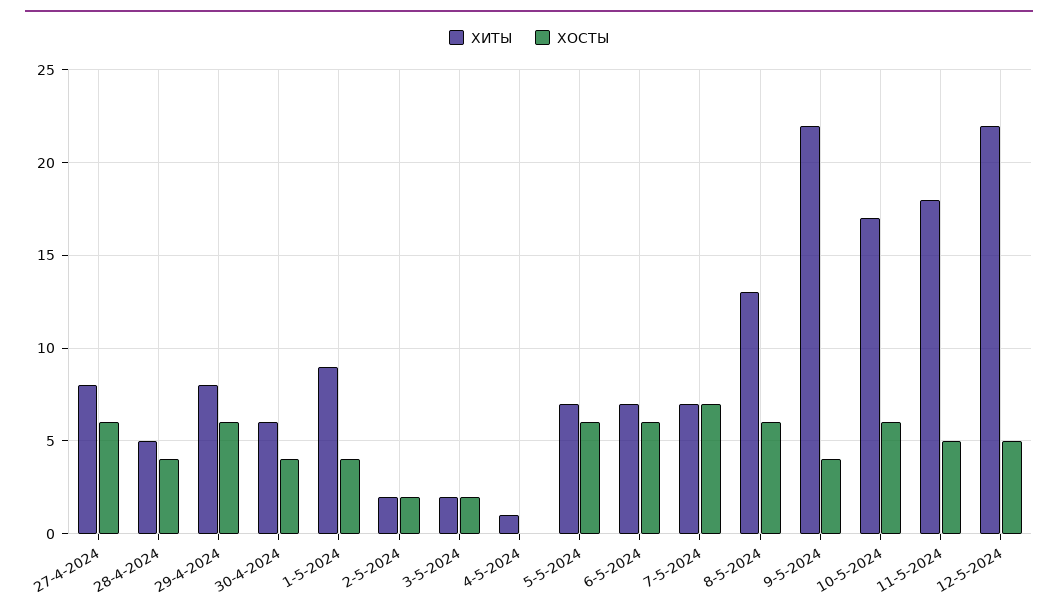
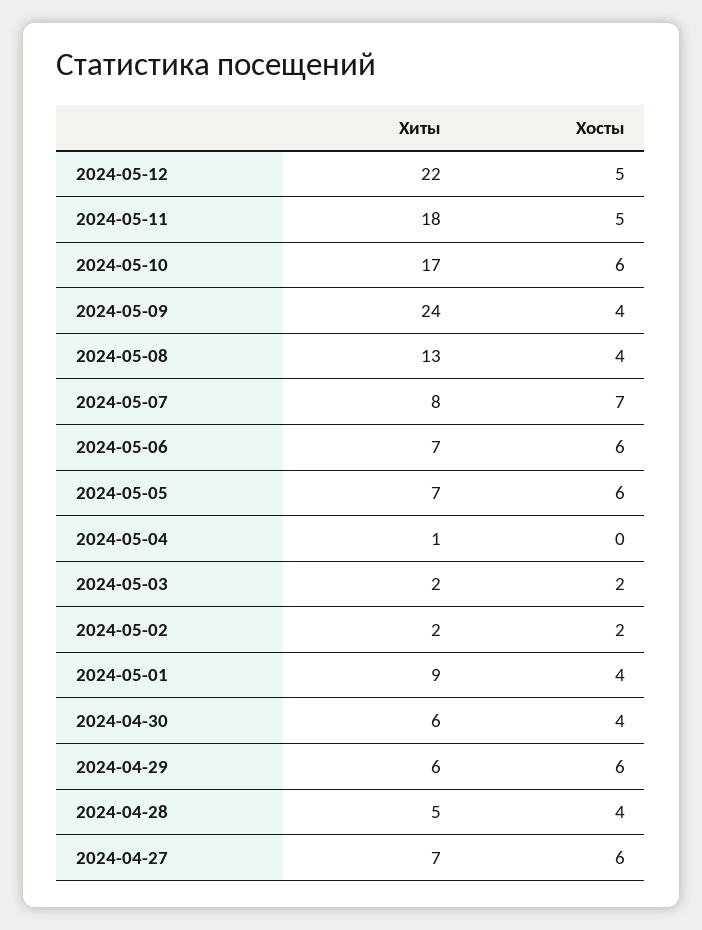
  {
    "ХИТЫ": {
-     "27-4-2024": 8,
+     "27-4-2024": 7,
      "28-4-2024": 5,
-     "29-4-2024": 8,
+     "29-4-2024": 6,
      "30-4-2024": 6,
      "1-5-2024": 9,
      "2-5-2024": 2,
      "3-5-2024": 2,
      "4-5-2024": 1,
      "5-5-2024": 7,
      "6-5-2024": 7,
-     "7-5-2024": 7,
+     "7-5-2024": 8,
      "8-5-2024": 13,
-     "9-5-2024": 22,
+     "9-5-2024": 24,
      "10-5-2024": 17,
      "11-5-2024": 18,
      "12-5-2024": 22
    },
    "ХОСТЫ": {
      "27-4-2024": 6,
      "28-4-2024": 4,
      "29-4-2024": 6,
      "30-4-2024": 4,
      "1-5-2024": 4,
      "2-5-2024": 2,
      "3-5-2024": 2,
      "4-5-2024": 0,
      "5-5-2024": 6,
      "6-5-2024": 6,
      "7-5-2024": 7,
-     "8-5-2024": 6,
+     "8-5-2024": 4,
      "9-5-2024": 4,
      "10-5-2024": 6,
      "11-5-2024": 5,
      "12-5-2024": 5
    }
  }

